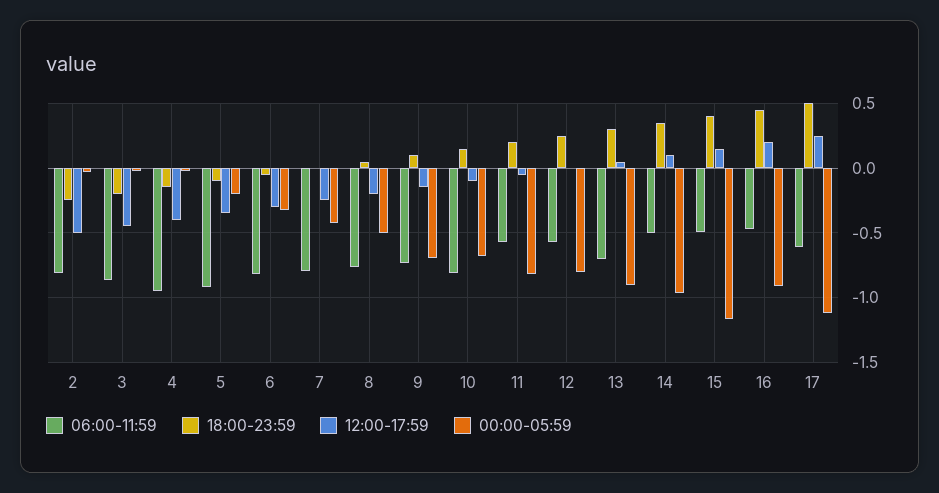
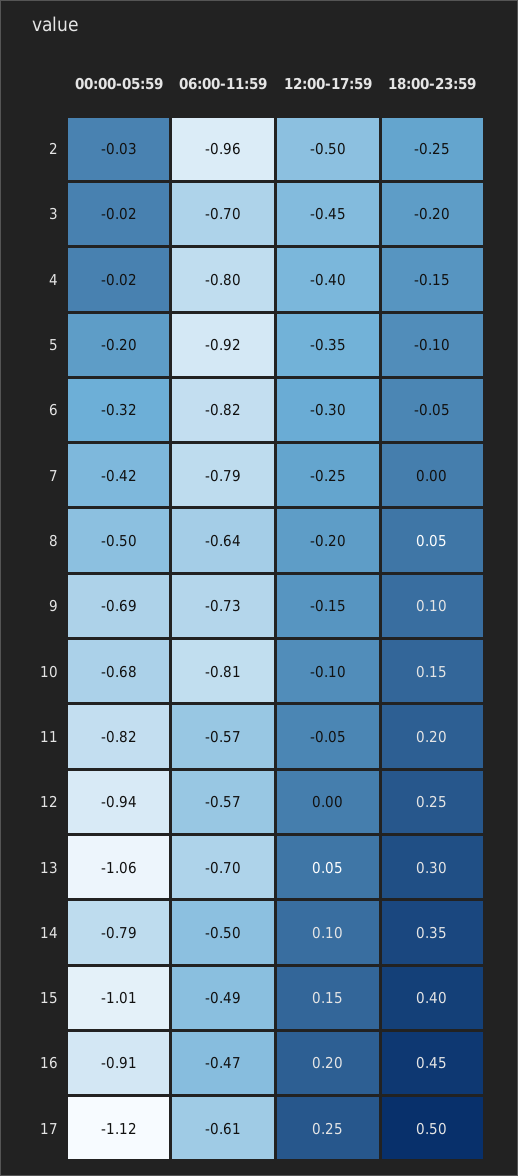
  {
    "06:00-11:59": {
-     "2": -0.8,
+     "2": -0.96,
-     "3": -0.85,
+     "3": -0.7,
-     "4": -0.95,
+     "4": -0.8,
      "5": -0.92,
      "6": -0.82,
      "7": -0.79,
-     "8": -0.75,
+     "8": -0.64,
      "9": -0.73,
      "10": -0.81,
      "11": -0.57,
      "12": -0.57,
      "13": -0.7,
      "14": -0.5,
      "15": -0.49,
      "16": -0.47,
      "17": -0.61
    },
    "18:00-23:59": {
      "2": -0.25,
      "3": -0.2,
      "4": -0.15,
      "5": -0.1,
      "6": -0.05,
      "7": 0,
      "8": 0.05,
      "9": 0.1,
      "10": 0.15,
      "11": 0.2,
      "12": 0.25,
      "13": 0.3,
      "14": 0.35,
      "15": 0.4,
      "16": 0.45,
      "17": 0.5
    },
    "12:00-17:59": {
      "2": -0.5,
      "3": -0.45,
      "4": -0.4,
      "5": -0.35,
      "6": -0.3,
      "7": -0.25,
      "8": -0.2,
      "9": -0.15,
      "10": -0.1,
      "11": -0.05,
      "12": 0,
      "13": 0.05,
      "14": 0.1,
      "15": 0.15,
      "16": 0.2,
      "17": 0.25
    },
    "00:00-05:59": {
      "2": -0.03,
      "3": -0.02,
      "4": -0.02,
      "5": -0.2,
      "6": -0.32,
      "7": -0.42,
      "8": -0.5,
      "9": -0.69,
      "10": -0.68,
      "11": -0.82,
-     "12": -0.8,
+     "12": -0.94,
-     "13": -0.9,
+     "13": -1.06,
-     "14": -0.95,
+     "14": -0.79,
-     "15": -1.15,
+     "15": -1.01,
      "16": -0.91,
      "17": -1.12
    }
  }

